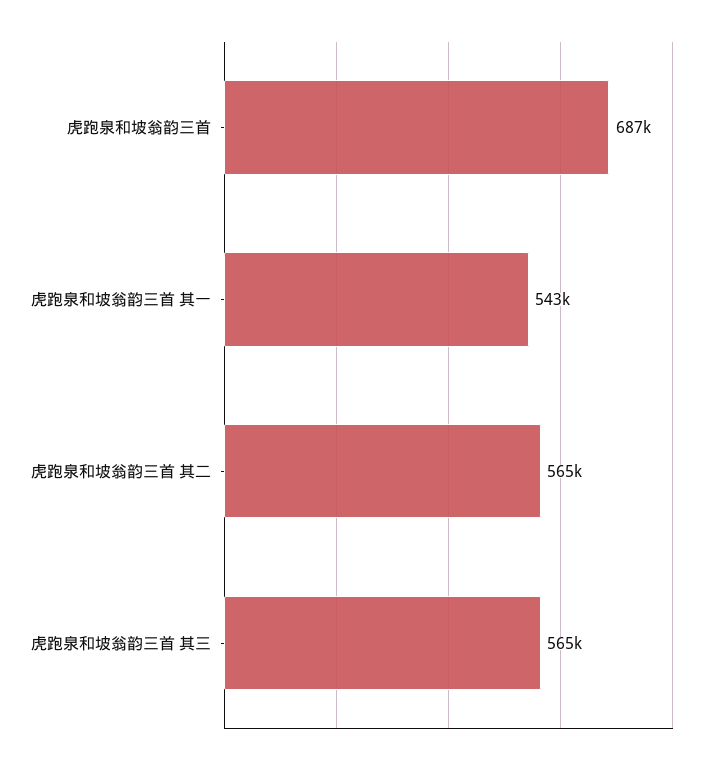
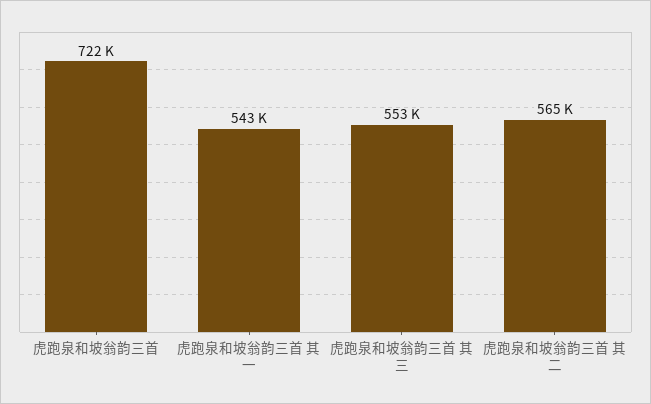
  {
-   "虎跑泉和坡翁韵三首": 687000,
+   "虎跑泉和坡翁韵三首": 722000,
    "虎跑泉和坡翁韵三首 其一": 543000,
    "虎跑泉和坡翁韵三首 其二": 565000,
-   "虎跑泉和坡翁韵三首 其三": 565000
+   "虎跑泉和坡翁韵三首 其三": 553000
  }

